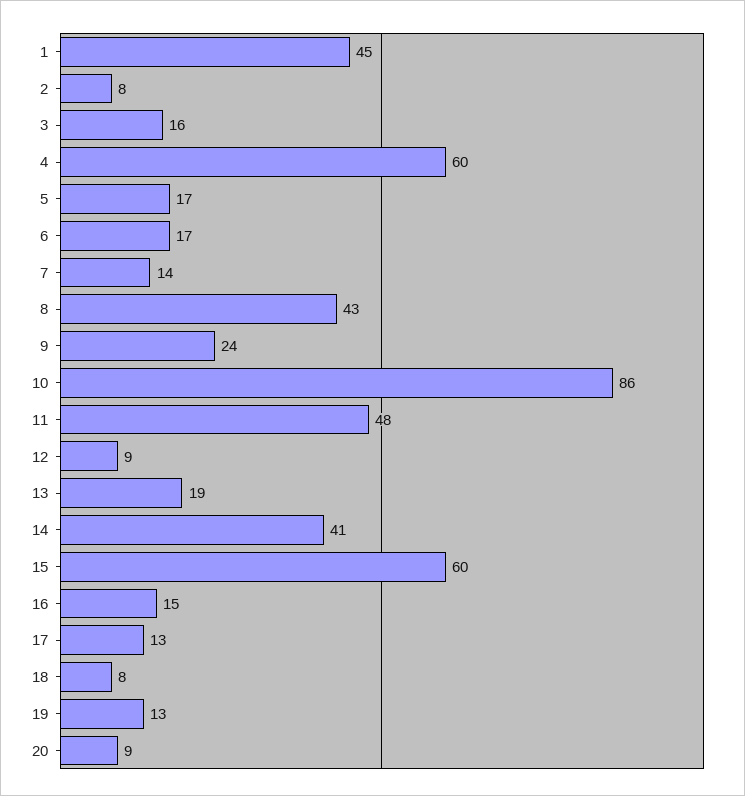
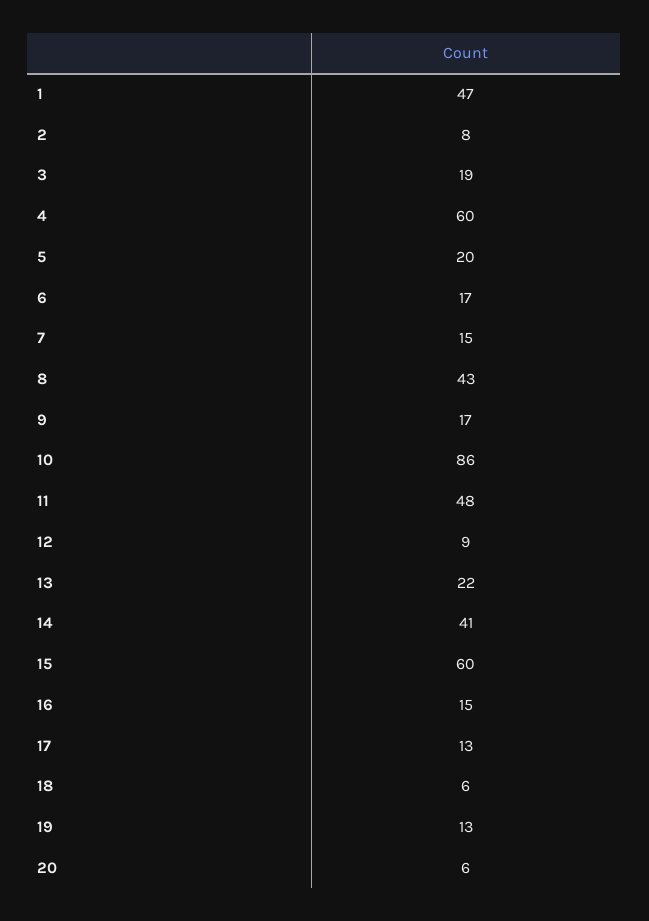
  {
-   "1": 45,
+   "1": 47,
    "2": 8,
-   "3": 16,
+   "3": 19,
    "4": 60,
-   "5": 17,
+   "5": 20,
    "6": 17,
-   "7": 14,
+   "7": 15,
    "8": 43,
-   "9": 24,
+   "9": 17,
    "10": 86,
    "11": 48,
    "12": 9,
-   "13": 19,
+   "13": 22,
    "14": 41,
    "15": 60,
    "16": 15,
    "17": 13,
-   "18": 8,
+   "18": 6,
    "19": 13,
-   "20": 9
+   "20": 6
  }

